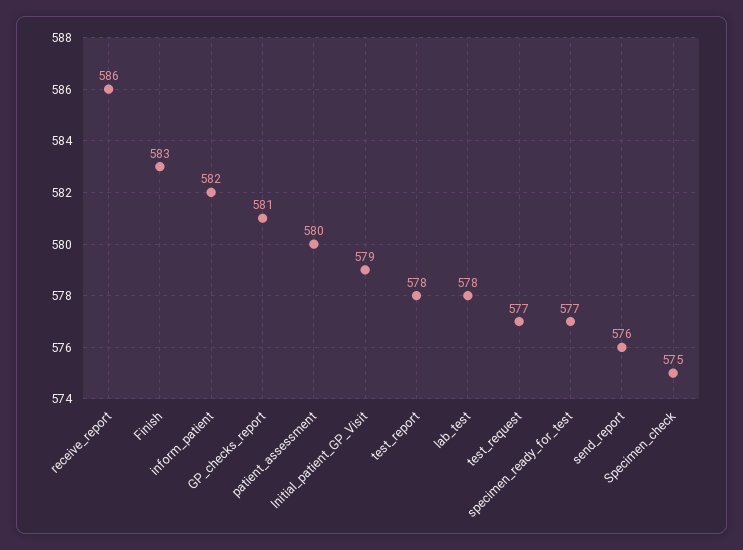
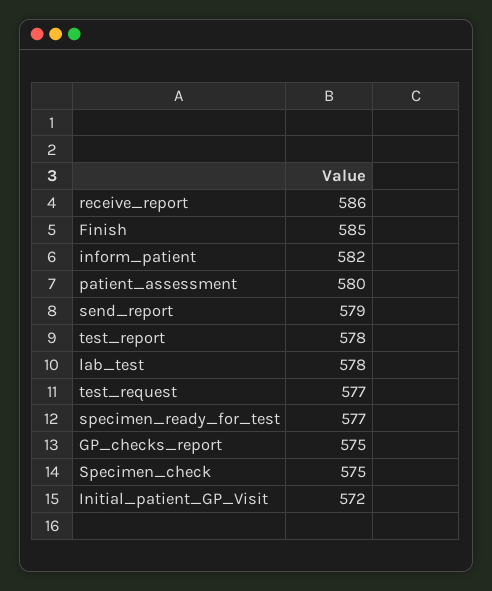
  {
    "receive_report": 586,
-   "Finish": 583,
+   "Finish": 585,
    "inform_patient": 582,
-   "GP_checks_report": 581,
+   "GP_checks_report": 575,
    "patient_assessment": 580,
-   "Initial_patient_GP_Visit": 579,
+   "Initial_patient_GP_Visit": 572,
    "test_report": 578,
    "lab_test": 578,
    "test_request": 577,
    "specimen_ready_for_test": 577,
-   "send_report": 576,
+   "send_report": 579,
    "Specimen_check": 575
  }

